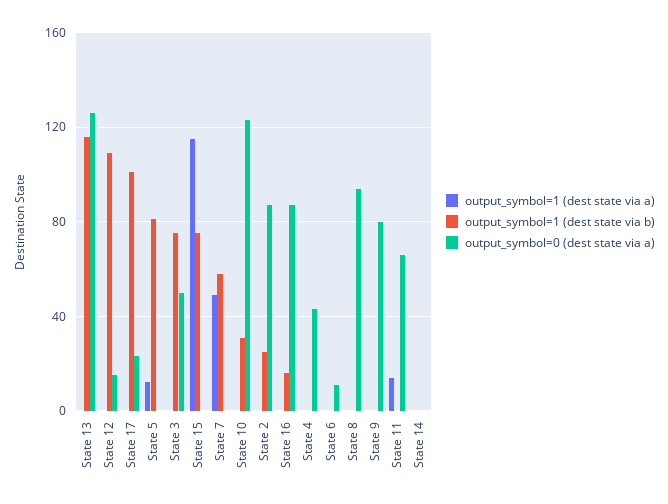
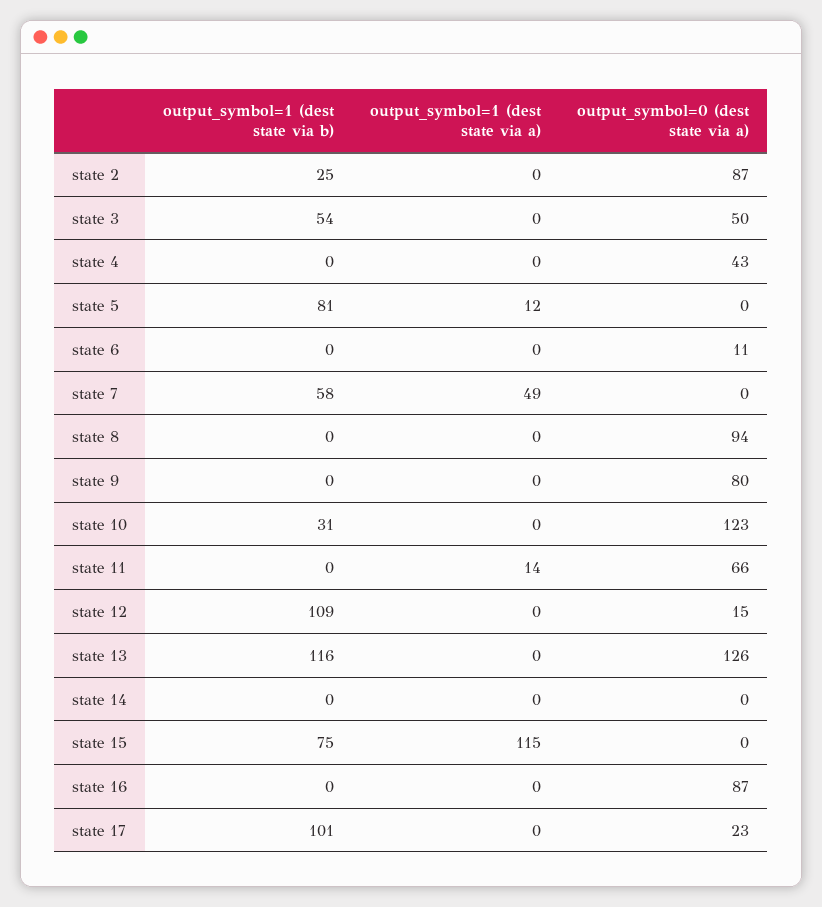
  {
    "output_symbol=1 (dest state via a)": {
      "State 13": 0,
      "State 12": 0,
      "State 17": 0,
      "State 5": 12,
      "State 3": 0,
      "State 15": 115,
      "State 7": 49,
      "State 10": 0,
      "State 2": 0,
      "State 16": 0,
      "State 4": 0,
      "State 6": 0,
      "State 8": 0,
      "State 9": 0,
      "State 11": 14,
      "State 14": 0
    },
    "output_symbol=1 (dest state via b)": {
      "State 13": 116,
      "State 12": 109,
      "State 17": 101,
      "State 5": 81,
-     "State 3": 75,
+     "State 3": 54,
      "State 15": 75,
      "State 7": 58,
      "State 10": 31,
      "State 2": 25,
-     "State 16": 15,
+     "State 16": 0,
      "State 4": 0,
      "State 6": 0,
      "State 8": 0,
      "State 9": 0,
      "State 11": 0,
      "State 14": 0
    },
    "output_symbol=0 (dest state via a)": {
      "State 13": 126,
      "State 12": 15,
      "State 17": 23,
      "State 5": 0,
      "State 3": 50,
      "State 15": 0,
      "State 7": 0,
      "State 10": 123,
      "State 2": 87,
      "State 16": 87,
      "State 4": 43,
      "State 6": 11,
      "State 8": 94,
      "State 9": 80,
      "State 11": 66,
      "State 14": 0
    }
  }

